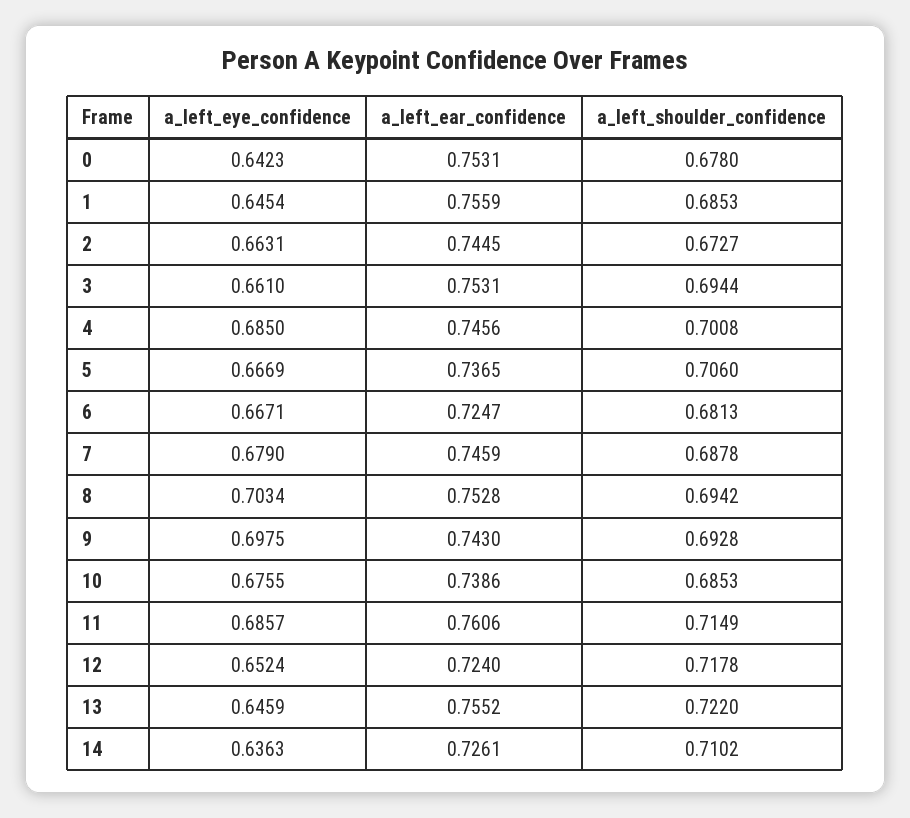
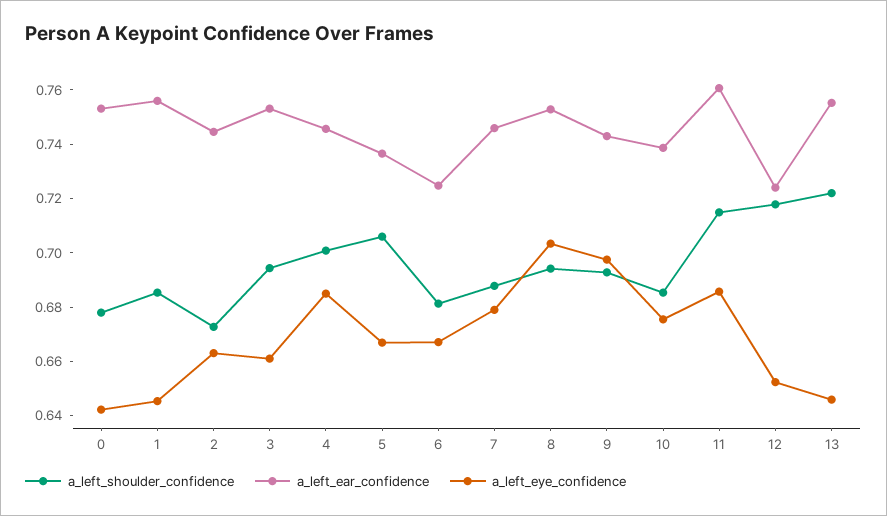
  {
    "a_left_eye_confidence": {
      "0": 0.6423,
      "1": 0.6454,
      "2": 0.6631,
      "3": 0.661,
      "4": 0.685,
      "5": 0.6669,
      "6": 0.6671,
      "7": 0.679,
      "8": 0.7034,
      "9": 0.6975,
      "10": 0.6755,
      "11": 0.6857,
      "12": 0.6524,
-     "13": 0.6459,
+     "13": 0.6459
-     "14": 0.6363
    },
    "a_left_ear_confidence": {
      "0": 0.7531,
      "1": 0.7559,
      "2": 0.7445,
      "3": 0.7531,
      "4": 0.7456,
      "5": 0.7365,
      "6": 0.7247,
      "7": 0.7459,
      "8": 0.7528,
      "9": 0.743,
      "10": 0.7386,
      "11": 0.7606,
      "12": 0.724,
-     "13": 0.7552,
+     "13": 0.7552
-     "14": 0.7261
    },
    "a_left_shoulder_confidence": {
      "0": 0.678,
      "1": 0.6853,
      "2": 0.6727,
      "3": 0.6944,
      "4": 0.7008,
      "5": 0.706,
      "6": 0.6813,
      "7": 0.6878,
      "8": 0.6942,
      "9": 0.6928,
      "10": 0.6853,
      "11": 0.7149,
      "12": 0.7178,
-     "13": 0.722,
+     "13": 0.722
-     "14": 0.7102
    }
  }

